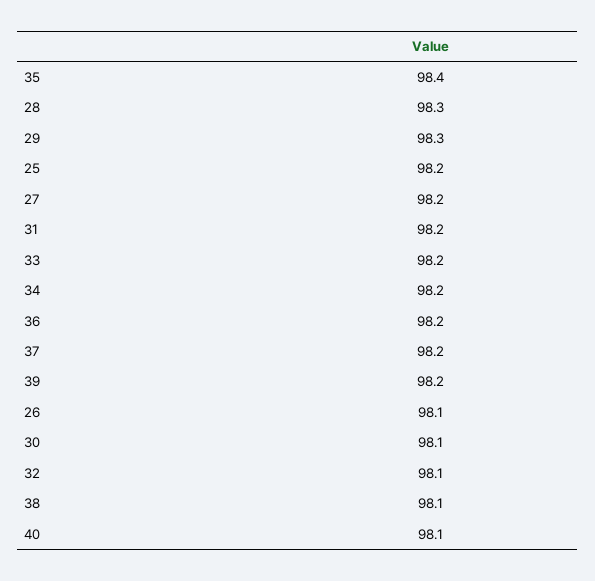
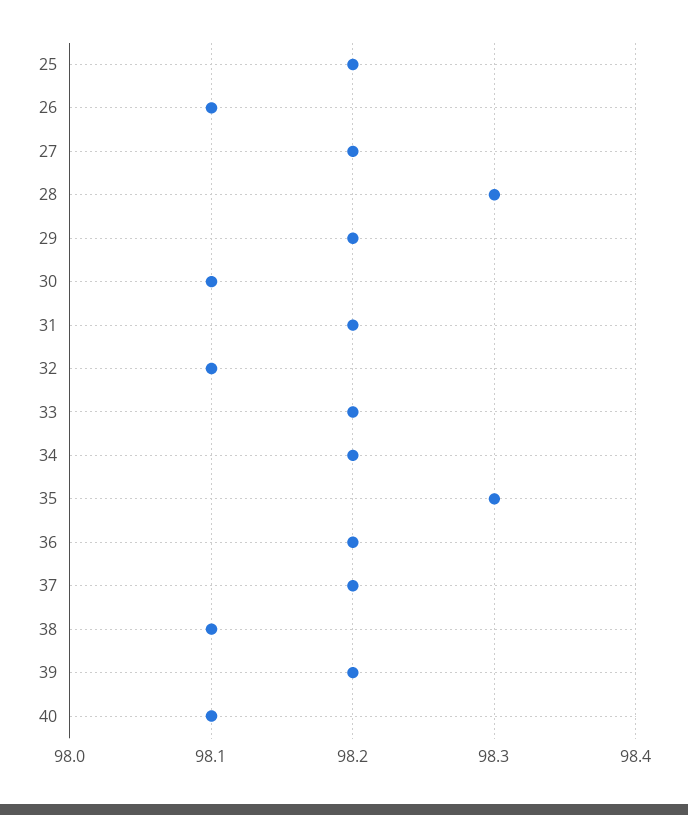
  {
-   "35": 98.4,
+   "35": 98.3,
    "28": 98.3,
-   "29": 98.3,
+   "29": 98.2,
    "25": 98.2,
    "27": 98.2,
    "31": 98.2,
    "33": 98.2,
    "34": 98.2,
    "36": 98.2,
    "37": 98.2,
    "39": 98.2,
    "26": 98.1,
    "30": 98.1,
    "32": 98.1,
    "38": 98.1,
    "40": 98.1
  }

